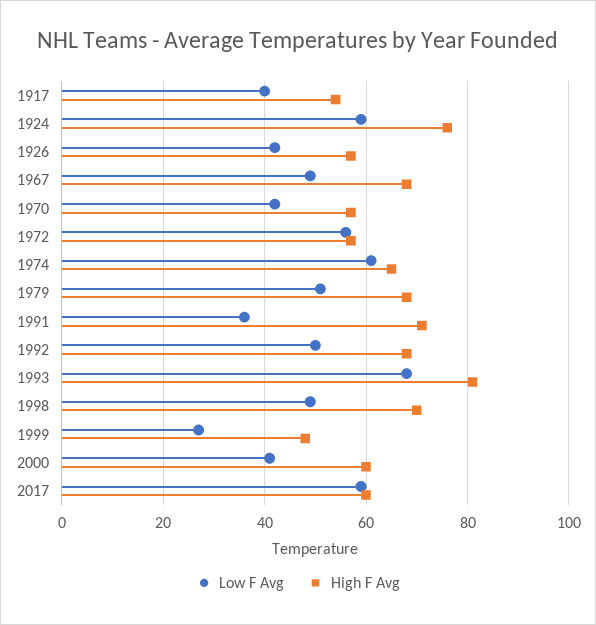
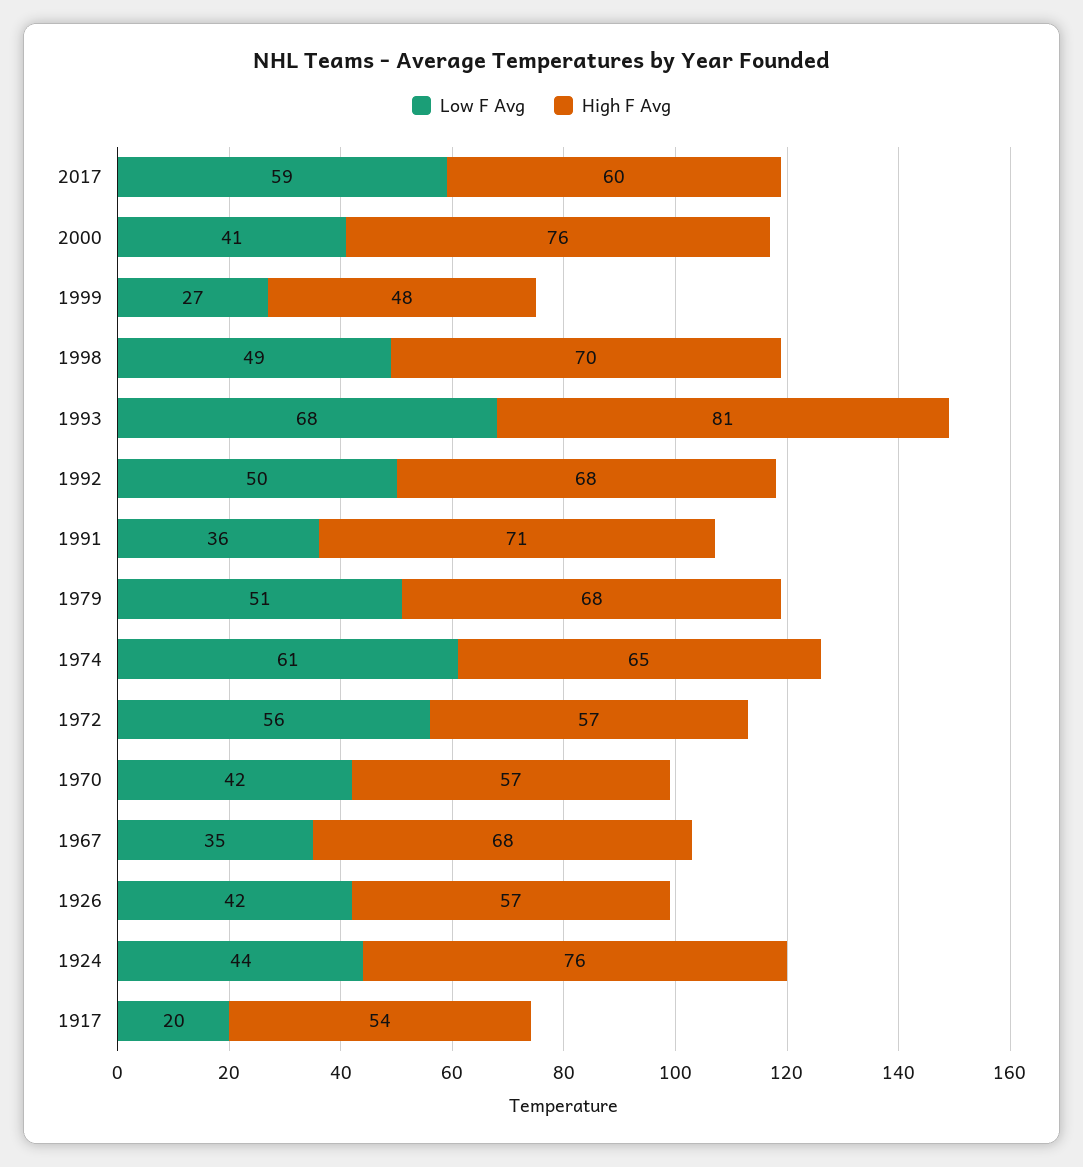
  {
    "Low F Avg": {
-     "1917": 40,
+     "1917": 20,
-     "1924": 60,
+     "1924": 44,
      "1926": 42,
-     "1967": 50,
+     "1967": 35,
      "1970": 42,
      "1972": 56,
      "1974": 61,
      "1979": 51,
      "1991": 36,
      "1992": 50,
      "1993": 68,
      "1998": 49,
      "1999": 27,
      "2000": 41,
      "2017": 59
    },
    "High F Avg": {
      "1917": 54,
      "1924": 76,
      "1926": 57,
      "1967": 68,
      "1970": 57,
      "1972": 57,
      "1974": 65,
      "1979": 68,
      "1991": 71,
      "1992": 68,
      "1993": 81,
      "1998": 70,
      "1999": 48,
-     "2000": 60,
+     "2000": 76,
      "2017": 60
    }
  }

